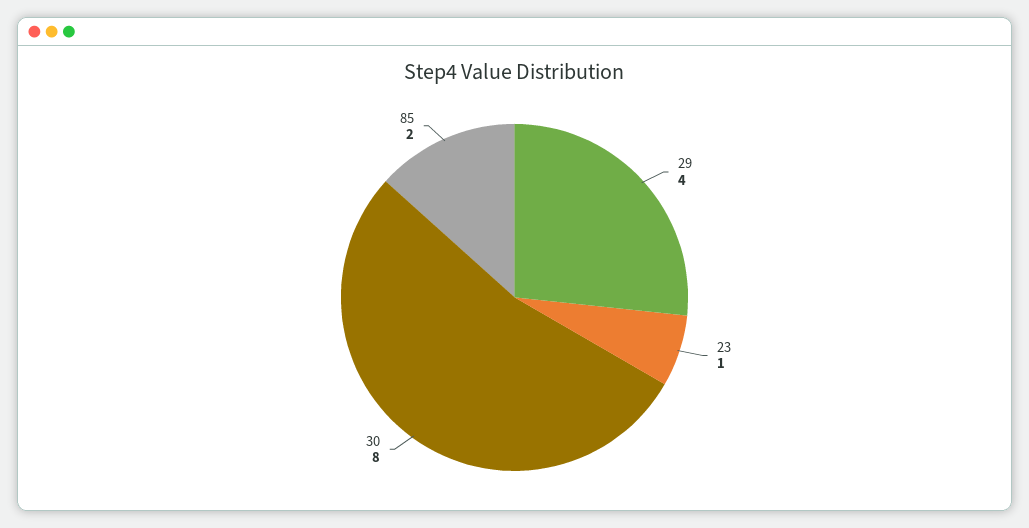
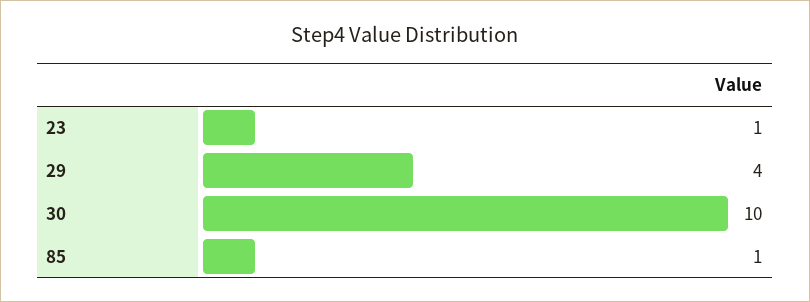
  {
    "29": 4,
    "23": 1,
-   "30": 8,
+   "30": 10,
-   "85": 2
+   "85": 1
  }

